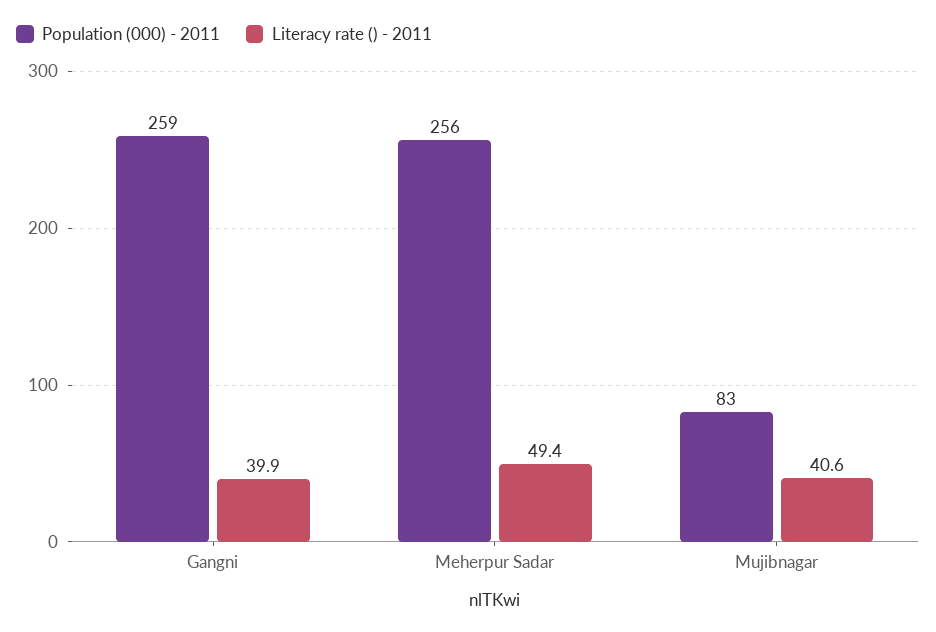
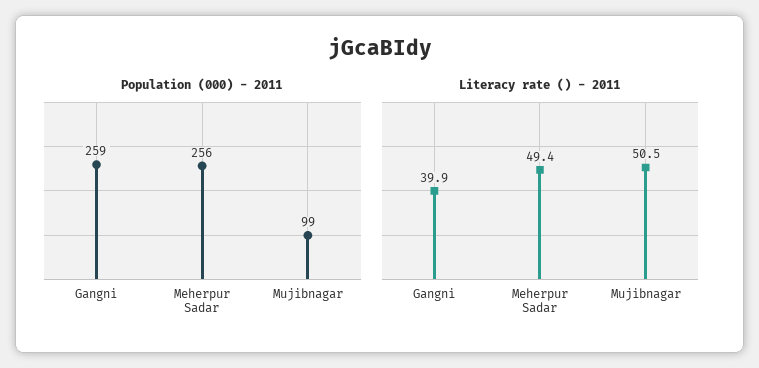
  {
    "Population (000) - 2011": {
      "Gangni": 259,
      "Meherpur Sadar": 256,
-     "Mujibnagar": 83
+     "Mujibnagar": 99
    },
    "Literacy rate () - 2011": {
      "Gangni": 39.9,
      "Meherpur Sadar": 49.4,
-     "Mujibnagar": 40.6
+     "Mujibnagar": 50.5
    }
  }

